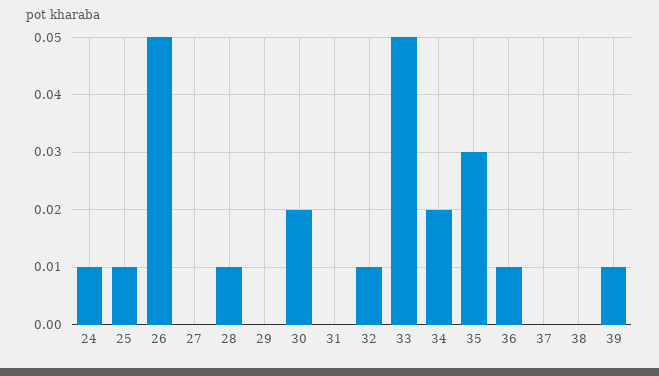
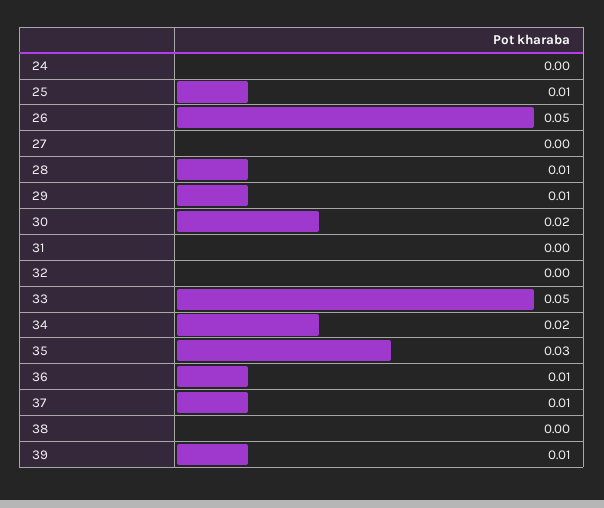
  {
-   "24": 0.01,
+   "24": 0,
    "25": 0.01,
    "26": 0.05,
    "27": 0,
    "28": 0.01,
-   "29": 0,
+   "29": 0.01,
    "30": 0.02,
    "31": 0,
-   "32": 0.01,
+   "32": 0,
    "33": 0.05,
    "34": 0.02,
    "35": 0.03,
    "36": 0.01,
-   "37": 0,
+   "37": 0.01,
    "38": 0,
    "39": 0.01
  }

